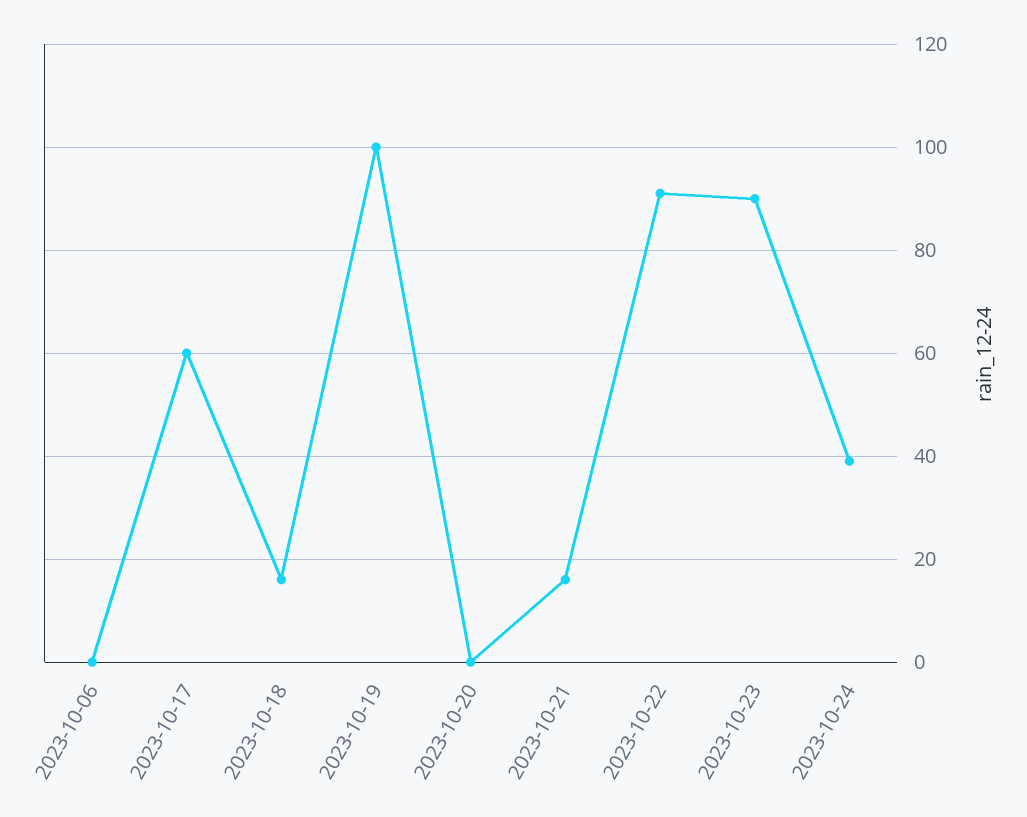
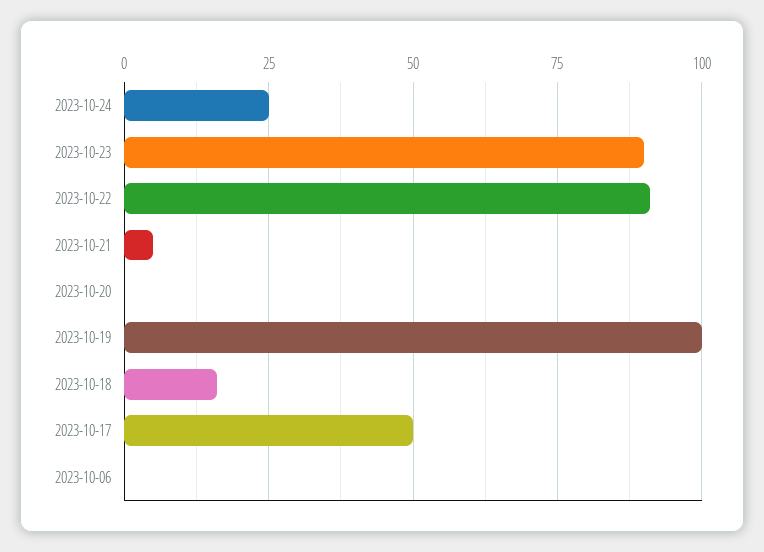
  {
    "2023-10-06": 0,
-   "2023-10-17": 60,
+   "2023-10-17": 50,
    "2023-10-18": 15,
    "2023-10-19": 100,
    "2023-10-20": 0,
-   "2023-10-21": 15,
+   "2023-10-21": 5,
    "2023-10-22": 90,
    "2023-10-23": 90,
-   "2023-10-24": 40
+   "2023-10-24": 25
  }

